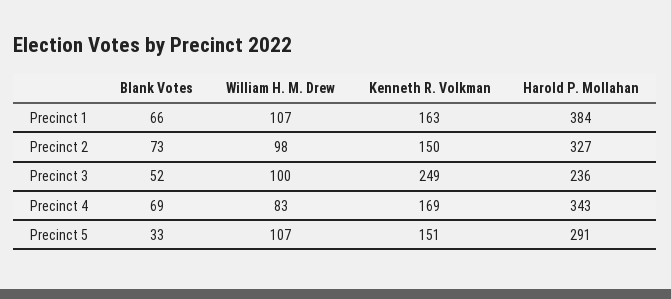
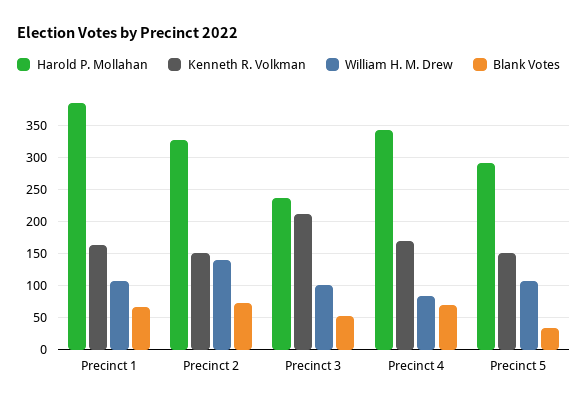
  {
    "Blank Votes": {
      "Precinct 1": 66,
      "Precinct 2": 73,
      "Precinct 3": 52,
      "Precinct 4": 69,
      "Precinct 5": 33
    },
    "William H. M. Drew": {
      "Precinct 1": 107,
-     "Precinct 2": 98,
+     "Precinct 2": 140,
      "Precinct 3": 100,
      "Precinct 4": 83,
      "Precinct 5": 107
    },
    "Kenneth R. Volkman": {
      "Precinct 1": 163,
      "Precinct 2": 150,
-     "Precinct 3": 249,
+     "Precinct 3": 210,
      "Precinct 4": 169,
      "Precinct 5": 151
    },
    "Harold P. Mollahan": {
      "Precinct 1": 384,
      "Precinct 2": 327,
      "Precinct 3": 236,
      "Precinct 4": 343,
      "Precinct 5": 291
    }
  }

